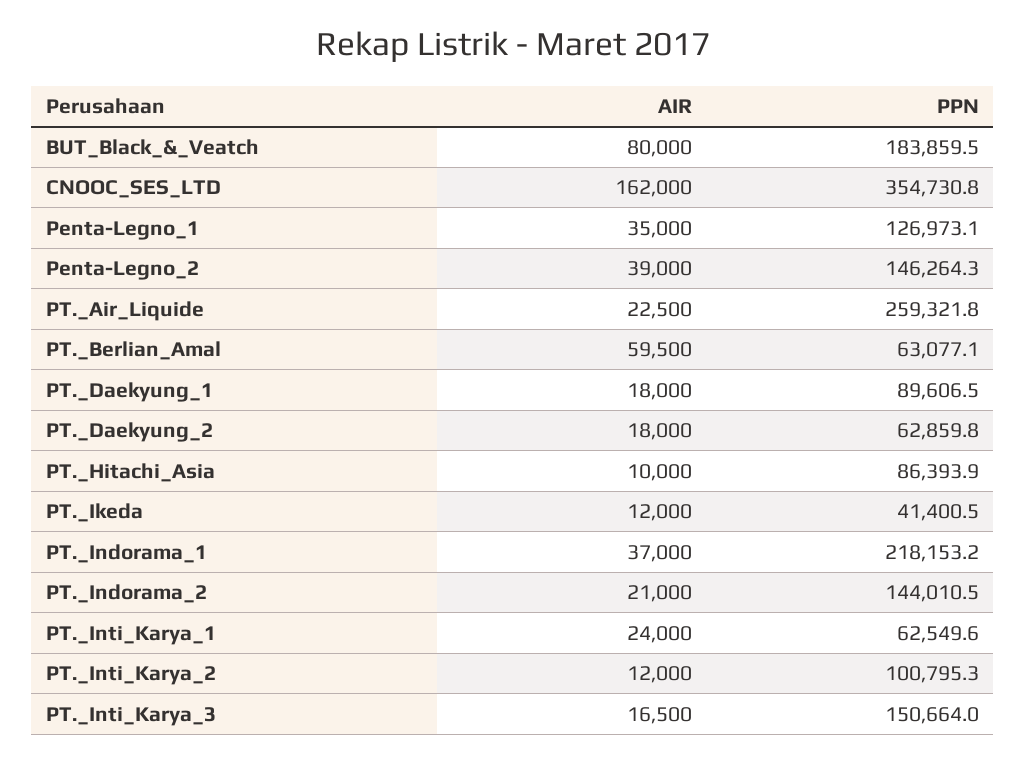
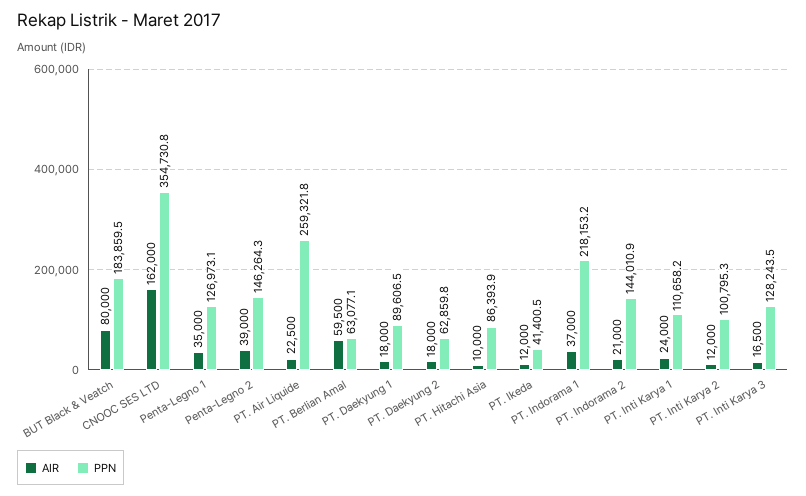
  {
    "AIR": {
      "BUT_Black_&_Veatch": 80000,
      "CNOOC_SES_LTD": 162000,
      "Penta-Legno_1": 35000,
      "Penta-Legno_2": 39000,
      "PT._Air_Liquide": 22500,
      "PT._Berlian_Amal": 59500,
      "PT._Daekyung_1": 18000,
      "PT._Daekyung_2": 18000,
      "PT._Hitachi_Asia": 10000,
      "PT._Ikeda": 12000,
      "PT._Indorama_1": 37000,
      "PT._Indorama_2": 21000,
      "PT._Inti_Karya_1": 24000,
      "PT._Inti_Karya_2": 12000,
      "PT._Inti_Karya_3": 16500
    },
    "PPN": {
      "BUT_Black_&_Veatch": 183859.5,
      "CNOOC_SES_LTD": 354730.8,
      "Penta-Legno_1": 126973.1,
      "Penta-Legno_2": 146264.3,
      "PT._Air_Liquide": 259321.8,
      "PT._Berlian_Amal": 63077.1,
      "PT._Daekyung_1": 89606.5,
      "PT._Daekyung_2": 62859.8,
      "PT._Hitachi_Asia": 86393.9,
      "PT._Ikeda": 41400.5,
      "PT._Indorama_1": 218153.2,
-     "PT._Indorama_2": 144010.5,
+     "PT._Indorama_2": 144010.9,
-     "PT._Inti_Karya_1": 62549.6,
+     "PT._Inti_Karya_1": 110658.2,
      "PT._Inti_Karya_2": 100795.3,
-     "PT._Inti_Karya_3": 150664
+     "PT._Inti_Karya_3": 128243.5
    }
  }

